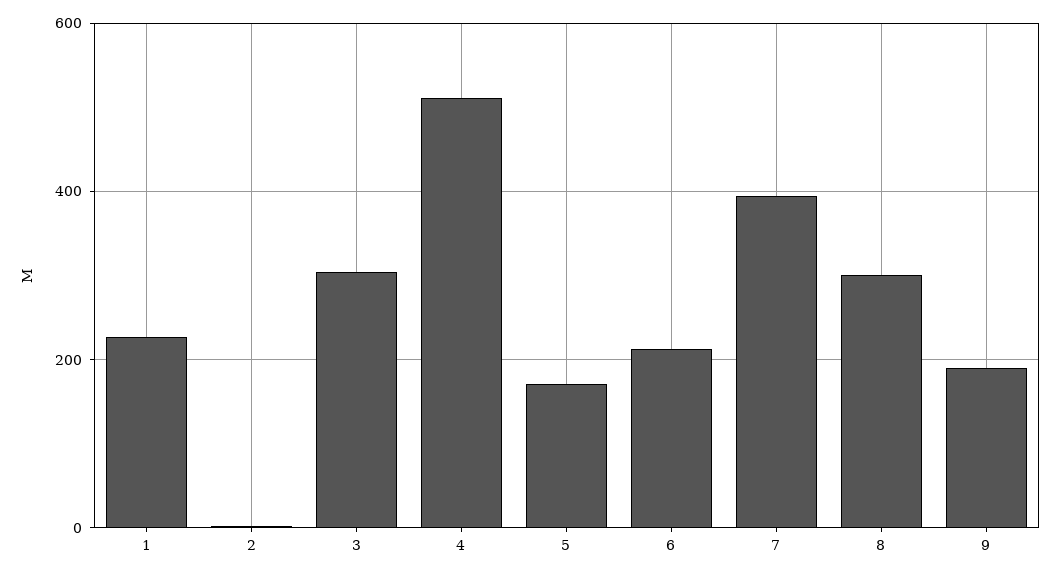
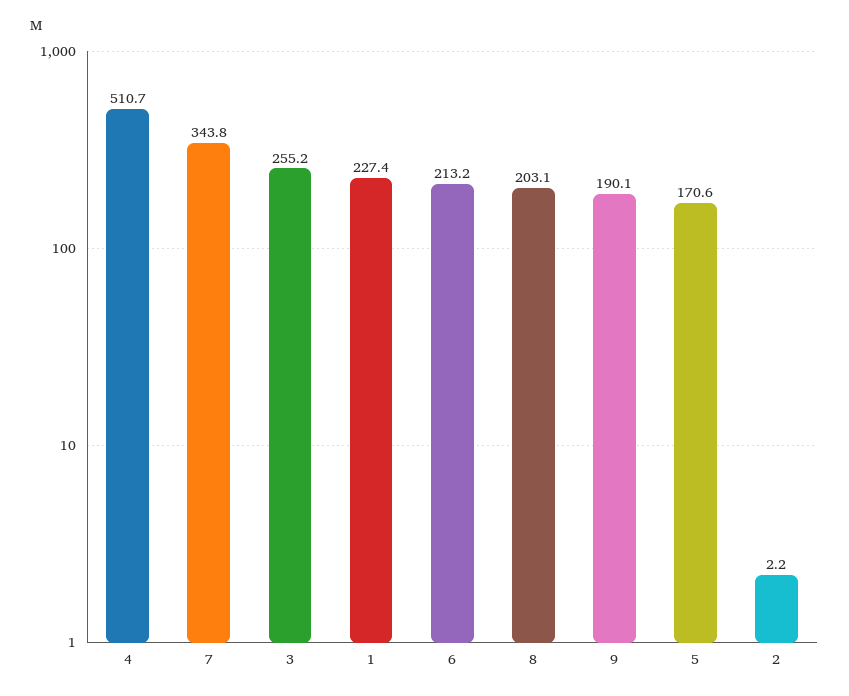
  {
    "1": 227.4,
    "2": 2.2,
-   "3": 300,
+   "3": 255.2,
    "4": 510.7,
    "5": 170.6,
    "6": 213.2,
-   "7": 400,
+   "7": 343.8,
-   "8": 300,
+   "8": 203.1,
    "9": 190.1
  }

